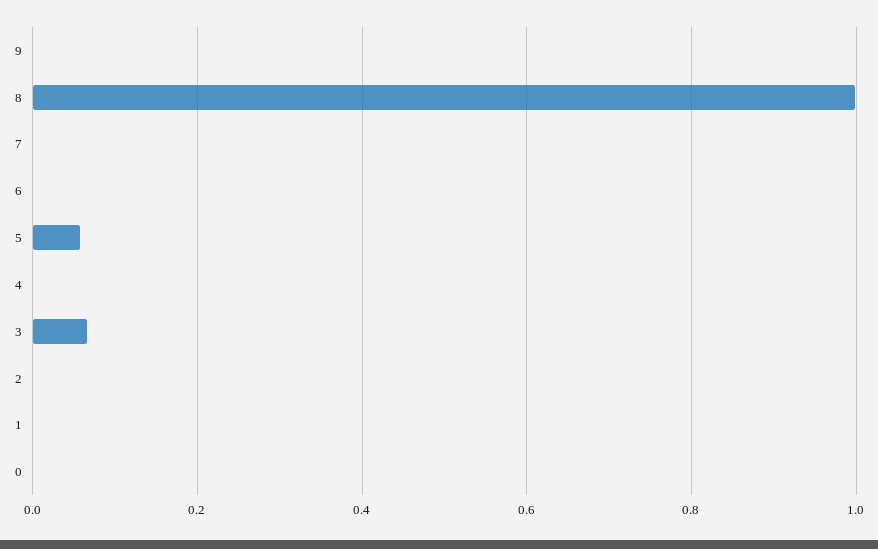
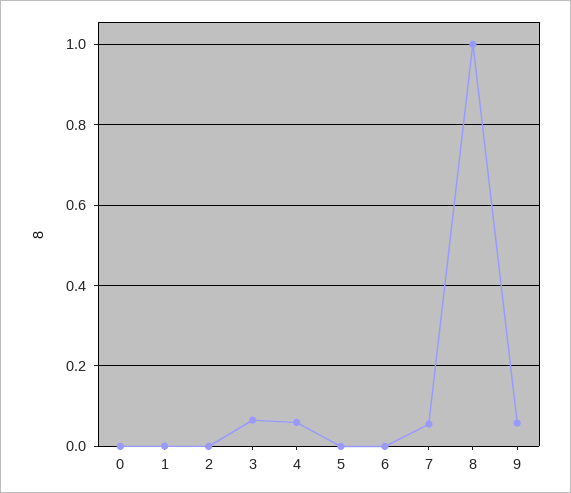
  {
-   "9": 0,
+   "9": 0.06,
    "8": 1,
-   "7": 0,
+   "7": 0.06,
    "6": 0,
-   "5": 0.06,
+   "5": 0,
-   "4": 0,
+   "4": 0.06,
    "3": 0.06,
    "2": 0,
    "1": 0,
    "0": 0
  }

